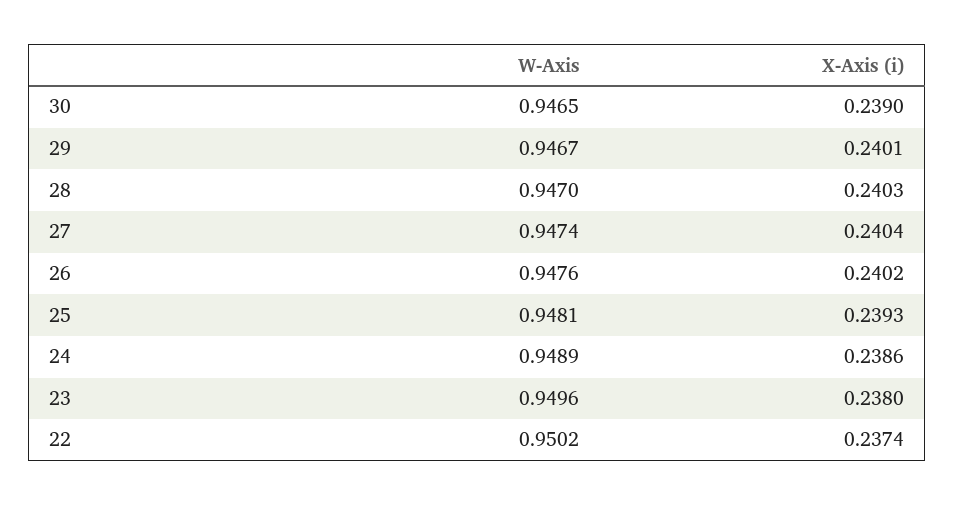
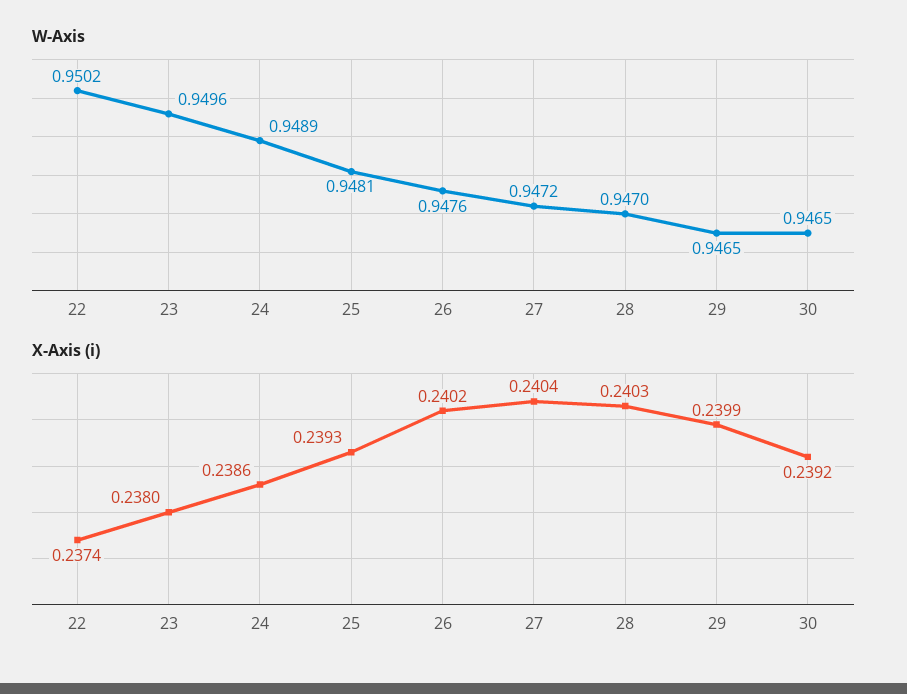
  {
    "W-Axis": {
      "30": 0.9465,
-     "29": 0.9467,
+     "29": 0.9465,
      "28": 0.947,
-     "27": 0.9474,
+     "27": 0.9472,
      "26": 0.9476,
      "25": 0.9481,
      "24": 0.9489,
      "23": 0.9496,
      "22": 0.9502
    },
    "X-Axis (i)": {
-     "30": 0.239,
+     "30": 0.2392,
-     "29": 0.2401,
+     "29": 0.2399,
      "28": 0.2403,
      "27": 0.2404,
      "26": 0.2402,
      "25": 0.2393,
      "24": 0.2386,
      "23": 0.238,
      "22": 0.2374
    }
  }

